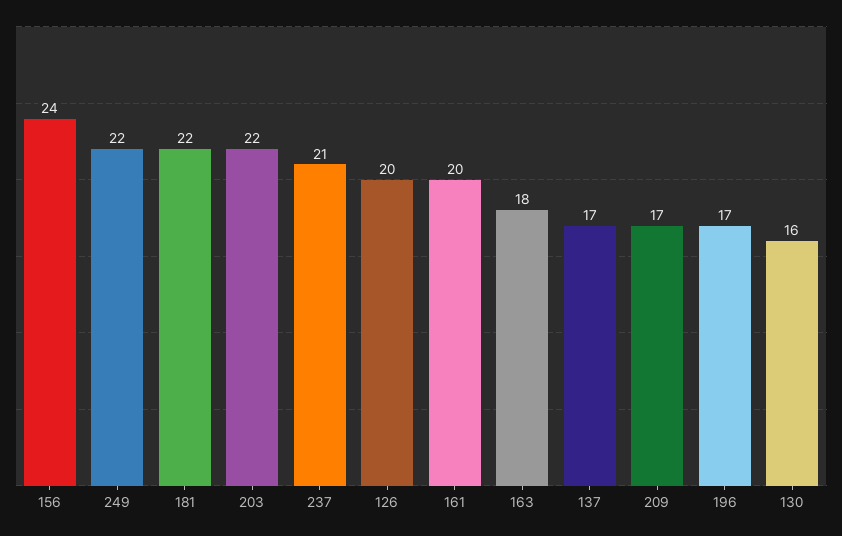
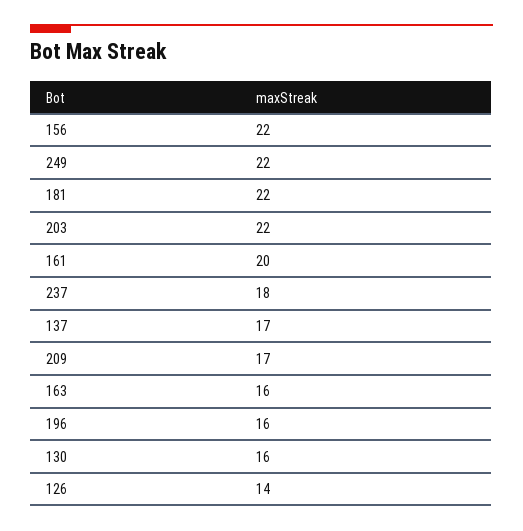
  {
-   "156": 24,
+   "156": 22,
    "249": 22,
    "181": 22,
    "203": 22,
-   "237": 21,
+   "237": 18,
-   "126": 20,
+   "126": 14,
    "161": 20,
-   "163": 18,
+   "163": 16,
    "137": 17,
    "209": 17,
-   "196": 17,
+   "196": 16,
    "130": 16
  }

